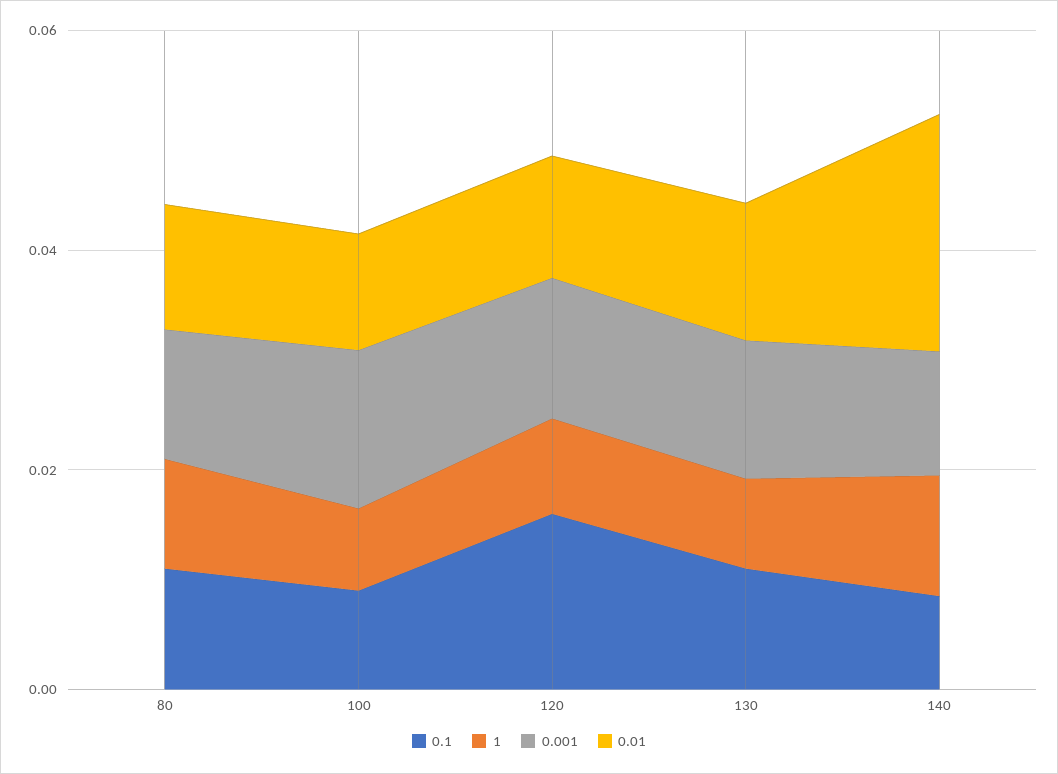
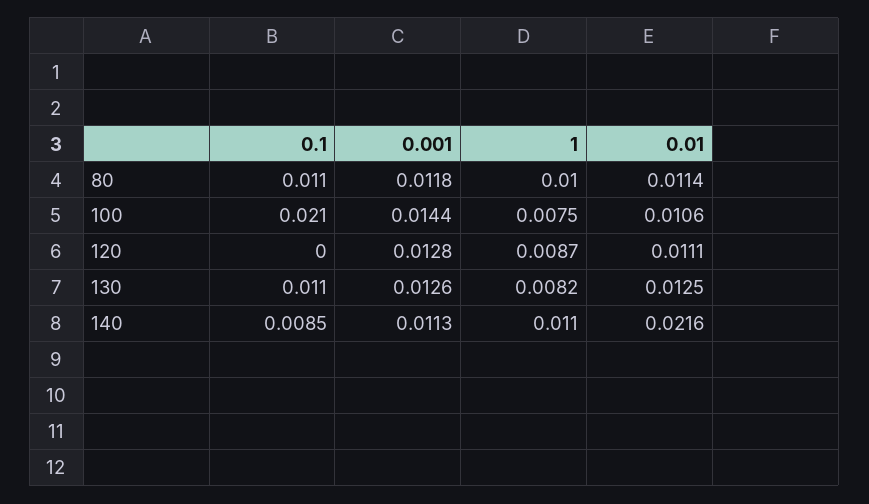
  {
    "0.1": {
      "80": 0.011,
-     "100": 0.01,
+     "100": 0.021,
-     "120": 0.015,
+     "120": 0,
      "130": 0.011,
      "140": 0.0085
    },
    "1": {
      "80": 0.01,
      "100": 0.0075,
      "120": 0.0087,
      "130": 0.0082,
      "140": 0.011
    },
    "0.001": {
      "80": 0.0118,
      "100": 0.0144,
      "120": 0.0128,
      "130": 0.0126,
      "140": 0.0113
    },
    "0.01": {
      "80": 0.0114,
      "100": 0.0106,
      "120": 0.0111,
      "130": 0.0125,
      "140": 0.0216
    }
  }

